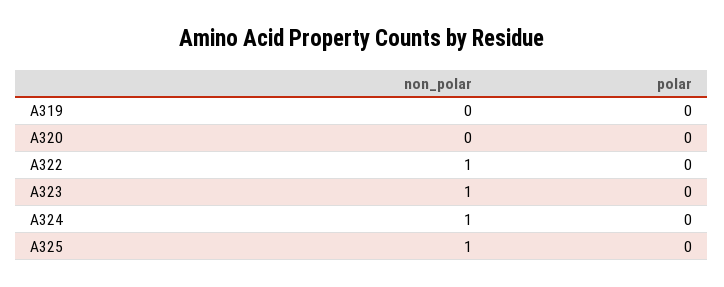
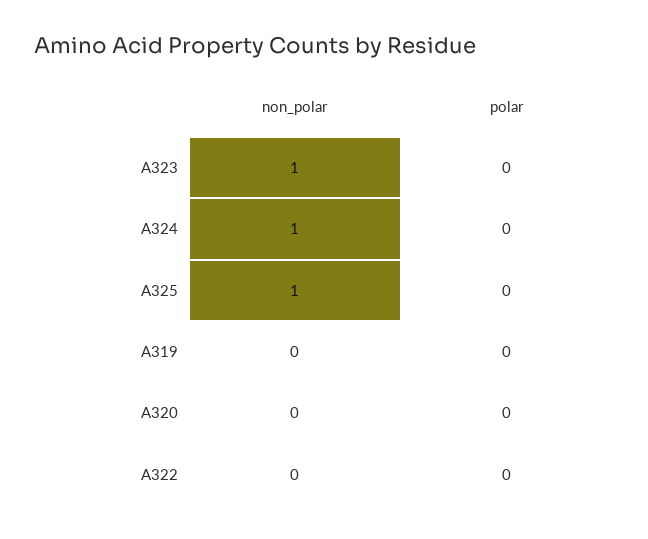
  {
    "non_polar": {
      "A319": 0,
      "A320": 0,
-     "A322": 1,
+     "A322": 0,
      "A323": 1,
      "A324": 1,
      "A325": 1
    },
    "polar": {
      "A319": 0,
      "A320": 0,
      "A322": 0,
      "A323": 0,
      "A324": 0,
      "A325": 0
    }
  }

